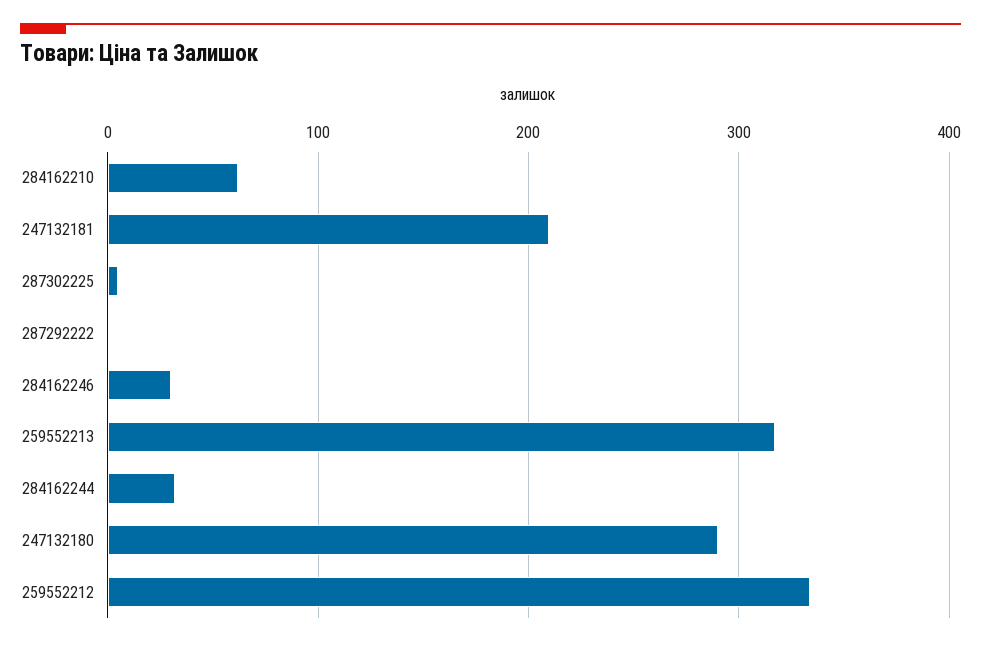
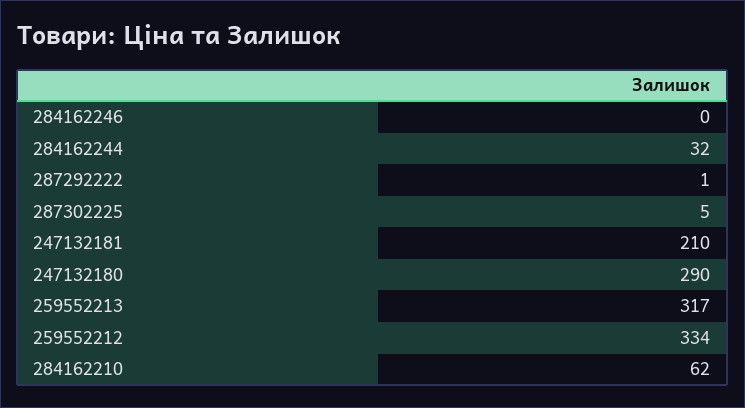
  {
    "284162210": 62,
    "247132181": 210,
    "287302225": 5,
    "287292222": 1,
-   "284162246": 30,
+   "284162246": 0,
    "259552213": 317,
    "284162244": 32,
    "247132180": 290,
    "259552212": 334
  }

